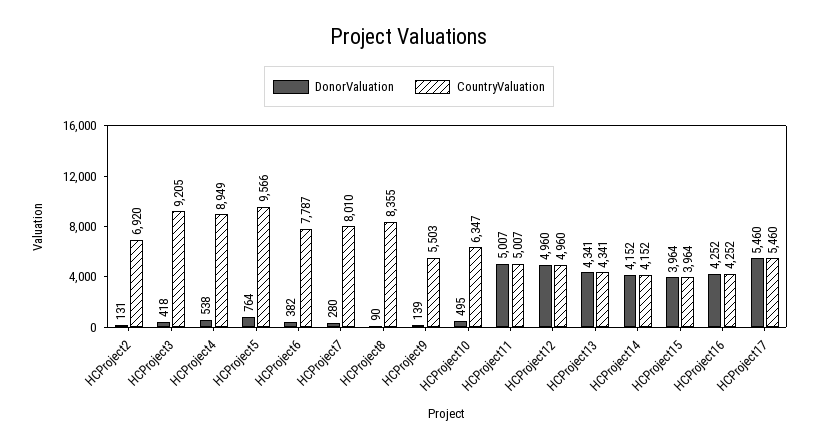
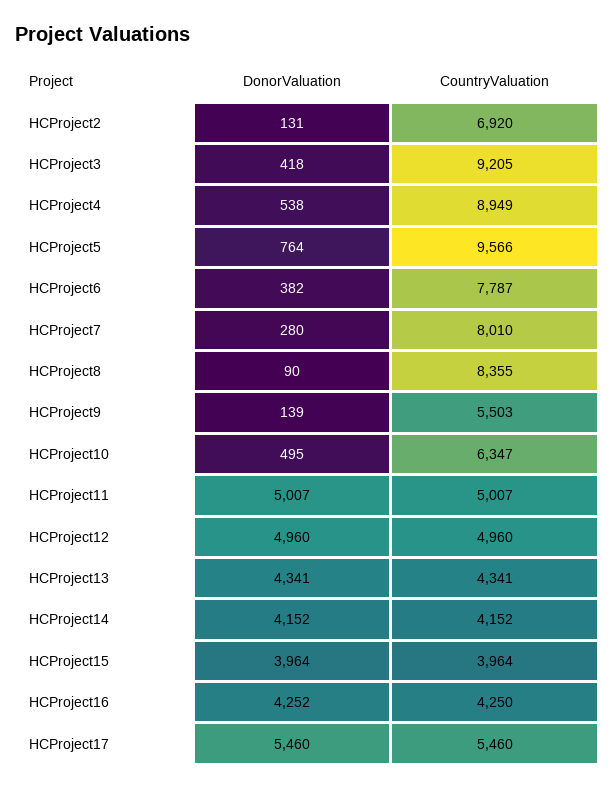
  {
    "DonorValuation": {
      "HCProject2": 131,
      "HCProject3": 418,
      "HCProject4": 538,
      "HCProject5": 764,
      "HCProject6": 382,
      "HCProject7": 280,
      "HCProject8": 90,
      "HCProject9": 139,
      "HCProject10": 495,
      "HCProject11": 5007,
      "HCProject12": 4960,
      "HCProject13": 4341,
      "HCProject14": 4152,
      "HCProject15": 3964,
      "HCProject16": 4252,
      "HCProject17": 5460
    },
    "CountryValuation": {
      "HCProject2": 6920,
      "HCProject3": 9205,
      "HCProject4": 8949,
      "HCProject5": 9566,
      "HCProject6": 7787,
      "HCProject7": 8010,
      "HCProject8": 8355,
      "HCProject9": 5503,
      "HCProject10": 6347,
      "HCProject11": 5007,
      "HCProject12": 4960,
      "HCProject13": 4341,
      "HCProject14": 4152,
      "HCProject15": 3964,
-     "HCProject16": 4252,
+     "HCProject16": 4250,
      "HCProject17": 5460
    }
  }

